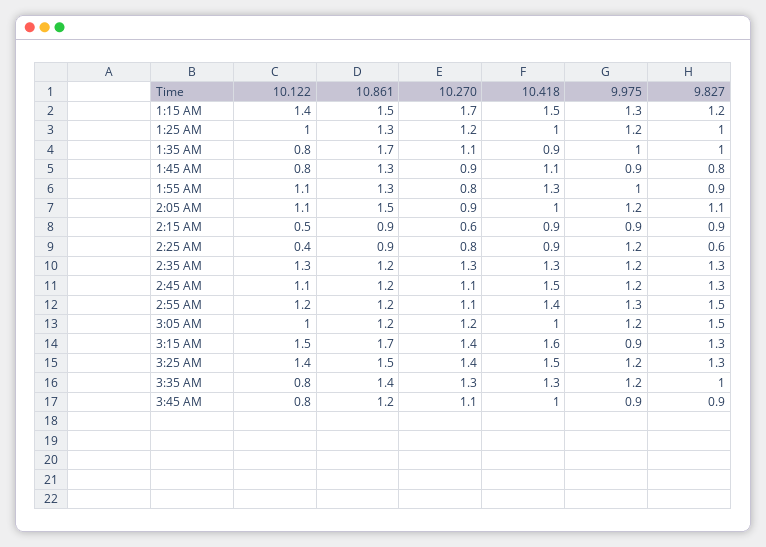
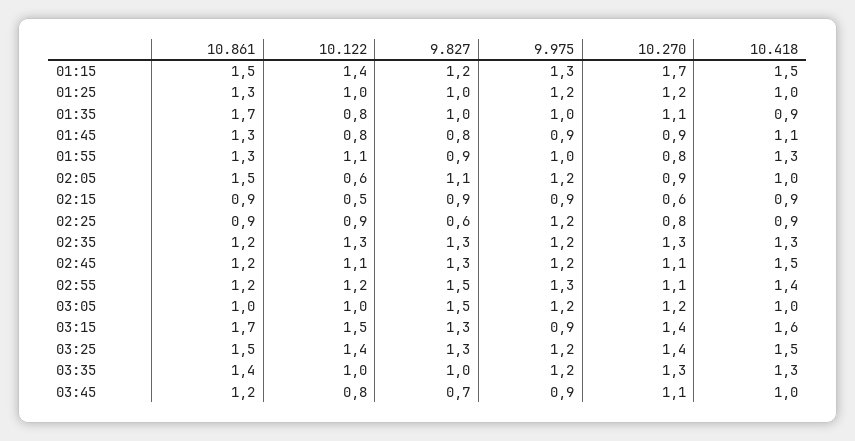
  {
    "10.122": {
      "1:15 AM": 1.4,
      "1:25 AM": 1,
      "1:35 AM": 0.8,
      "1:45 AM": 0.8,
      "1:55 AM": 1.1,
-     "2:05 AM": 1.1,
+     "2:05 AM": 0.6,
      "2:15 AM": 0.5,
-     "2:25 AM": 0.4,
+     "2:25 AM": 0.9,
      "2:35 AM": 1.3,
      "2:45 AM": 1.1,
      "2:55 AM": 1.2,
      "3:05 AM": 1,
      "3:15 AM": 1.5,
      "3:25 AM": 1.4,
-     "3:35 AM": 0.8,
+     "3:35 AM": 1,
      "3:45 AM": 0.8
    },
    "10.861": {
      "1:15 AM": 1.5,
      "1:25 AM": 1.3,
      "1:35 AM": 1.7,
      "1:45 AM": 1.3,
      "1:55 AM": 1.3,
      "2:05 AM": 1.5,
      "2:15 AM": 0.9,
      "2:25 AM": 0.9,
      "2:35 AM": 1.2,
      "2:45 AM": 1.2,
      "2:55 AM": 1.2,
-     "3:05 AM": 1.2,
+     "3:05 AM": 1,
      "3:15 AM": 1.7,
      "3:25 AM": 1.5,
      "3:35 AM": 1.4,
      "3:45 AM": 1.2
    },
    "10.270": {
      "1:15 AM": 1.7,
      "1:25 AM": 1.2,
      "1:35 AM": 1.1,
      "1:45 AM": 0.9,
      "1:55 AM": 0.8,
      "2:05 AM": 0.9,
      "2:15 AM": 0.6,
      "2:25 AM": 0.8,
      "2:35 AM": 1.3,
      "2:45 AM": 1.1,
      "2:55 AM": 1.1,
      "3:05 AM": 1.2,
      "3:15 AM": 1.4,
      "3:25 AM": 1.4,
      "3:35 AM": 1.3,
      "3:45 AM": 1.1
    },
    "10.418": {
      "1:15 AM": 1.5,
      "1:25 AM": 1,
      "1:35 AM": 0.9,
      "1:45 AM": 1.1,
      "1:55 AM": 1.3,
      "2:05 AM": 1,
      "2:15 AM": 0.9,
      "2:25 AM": 0.9,
      "2:35 AM": 1.3,
      "2:45 AM": 1.5,
      "2:55 AM": 1.4,
      "3:05 AM": 1,
      "3:15 AM": 1.6,
      "3:25 AM": 1.5,
      "3:35 AM": 1.3,
      "3:45 AM": 1
    },
    "9.975": {
      "1:15 AM": 1.3,
      "1:25 AM": 1.2,
      "1:35 AM": 1,
      "1:45 AM": 0.9,
      "1:55 AM": 1,
      "2:05 AM": 1.2,
      "2:15 AM": 0.9,
      "2:25 AM": 1.2,
      "2:35 AM": 1.2,
      "2:45 AM": 1.2,
      "2:55 AM": 1.3,
      "3:05 AM": 1.2,
      "3:15 AM": 0.9,
      "3:25 AM": 1.2,
      "3:35 AM": 1.2,
      "3:45 AM": 0.9
    },
    "9.827": {
      "1:15 AM": 1.2,
      "1:25 AM": 1,
      "1:35 AM": 1,
      "1:45 AM": 0.8,
      "1:55 AM": 0.9,
      "2:05 AM": 1.1,
      "2:15 AM": 0.9,
      "2:25 AM": 0.6,
      "2:35 AM": 1.3,
      "2:45 AM": 1.3,
      "2:55 AM": 1.5,
      "3:05 AM": 1.5,
      "3:15 AM": 1.3,
      "3:25 AM": 1.3,
      "3:35 AM": 1,
-     "3:45 AM": 0.9
+     "3:45 AM": 0.7
    }
  }

